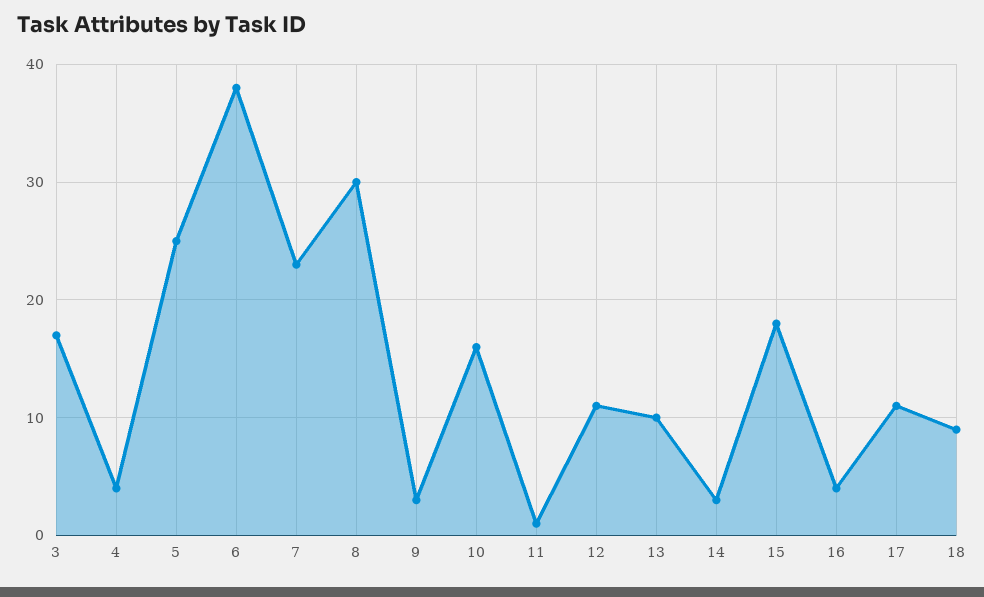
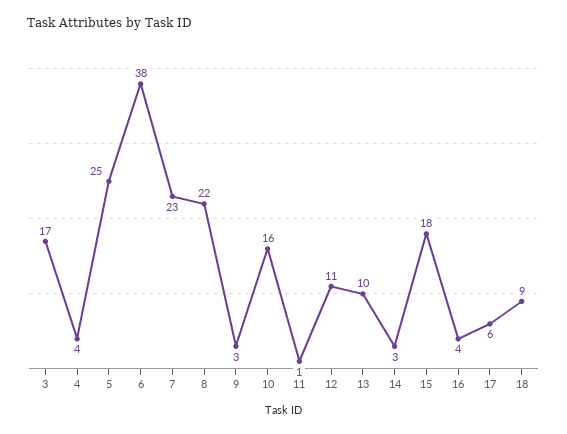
  {
    "3": 17,
    "4": 4,
    "5": 25,
    "6": 38,
    "7": 23,
-   "8": 30,
+   "8": 22,
    "9": 3,
    "10": 16,
    "11": 1,
    "12": 11,
    "13": 10,
    "14": 3,
    "15": 18,
    "16": 4,
-   "17": 11,
+   "17": 6,
    "18": 9
  }

